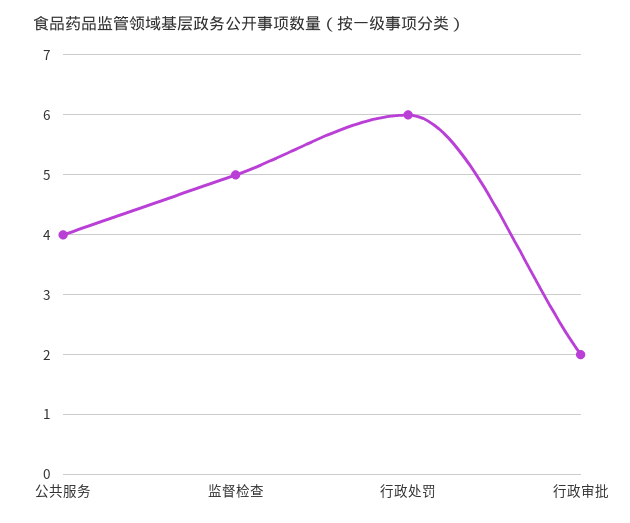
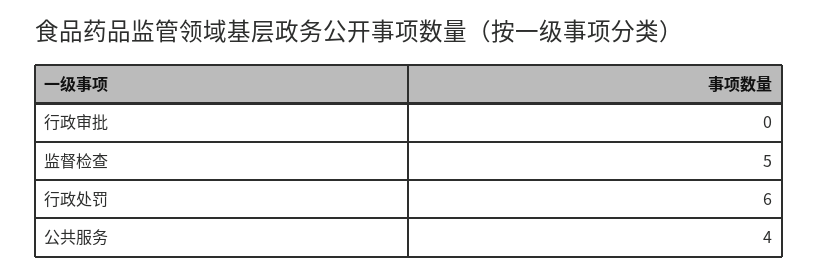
  {
    "公共服务": 4,
    "监督检查": 5,
    "行政处罚": 6,
-   "行政审批": 2
+   "行政审批": 0
  }

